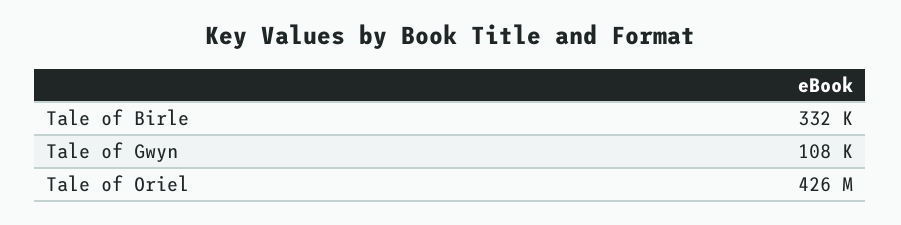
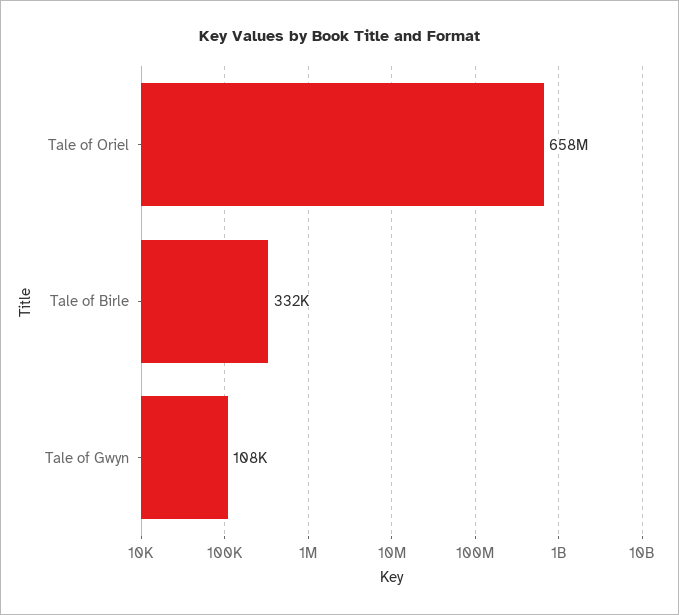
  {
    "Tale of Birle": 332000,
    "Tale of Gwyn": 108000,
-   "Tale of Oriel": 426000000
+   "Tale of Oriel": 658000000
  }

